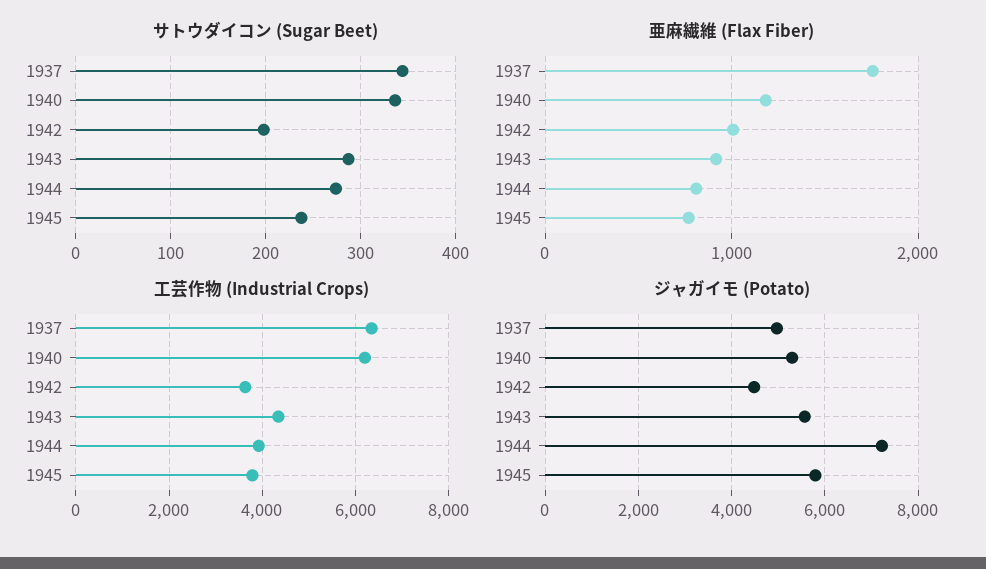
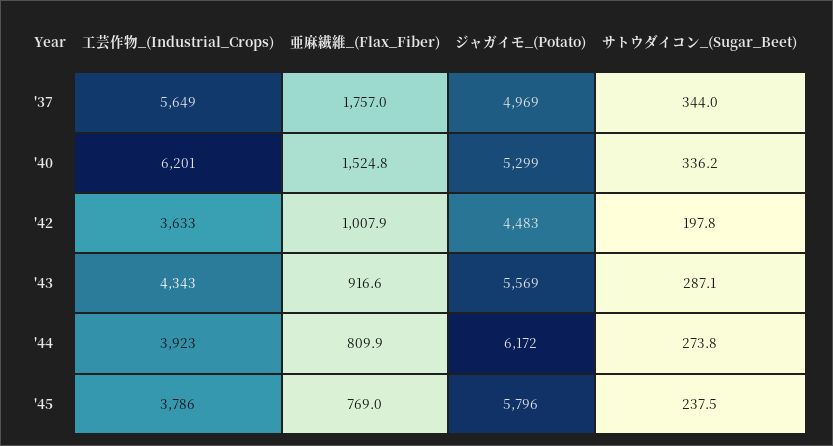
  {
    "サトウダイコン (Sugar Beet)": {
      "1937": 344,
      "1940": 336.2,
      "1942": 197.8,
      "1943": 287.1,
      "1944": 273.8,
      "1945": 237.5
    },
    "亜麻繊維 (Flax Fiber)": {
      "1937": 1757,
-     "1940": 1200,
+     "1940": 1524.8,
      "1942": 1007.9,
      "1943": 916.6,
      "1944": 809.9,
      "1945": 769
    },
    "工芸作物 (Industrial Crops)": {
-     "1937": 6400,
+     "1937": 5649,
      "1940": 6201,
      "1942": 3633,
      "1943": 4343,
      "1944": 3923,
      "1945": 3786
    },
    "ジャガイモ (Potato)": {
      "1937": 4969,
      "1940": 5299,
      "1942": 4483,
      "1943": 5569,
-     "1944": 7200,
+     "1944": 6172,
      "1945": 5796
    }
  }

